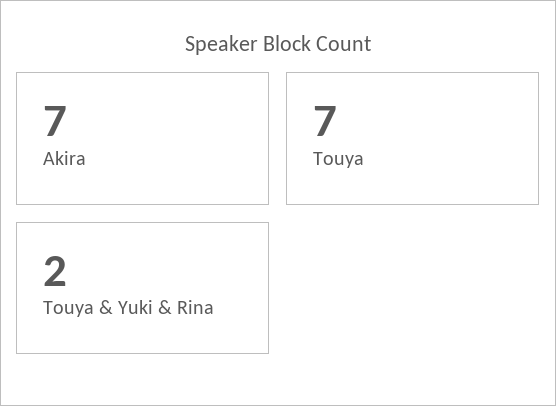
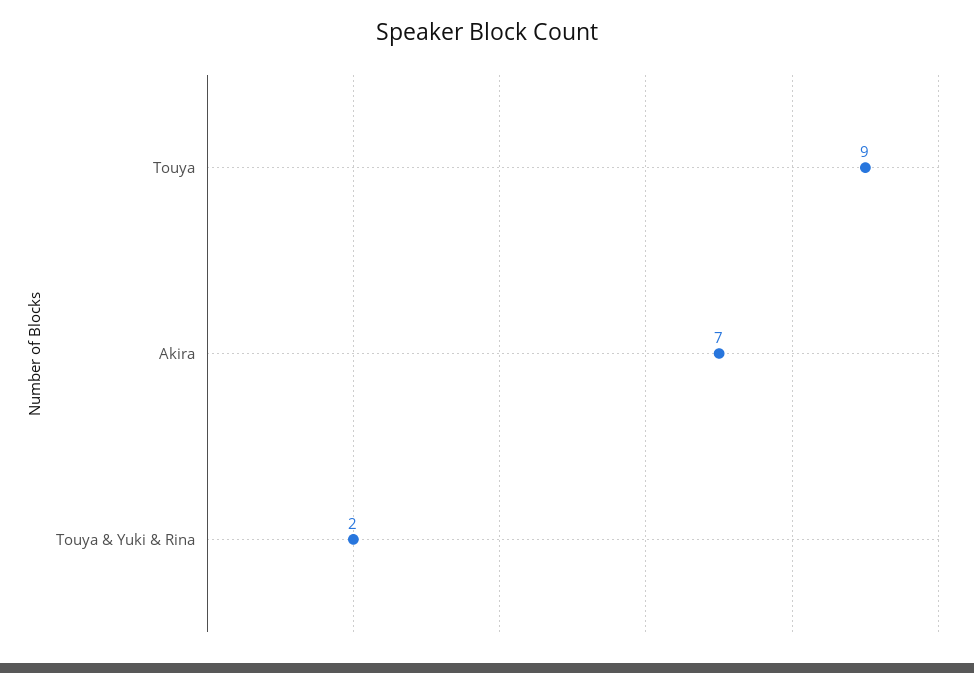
  {
    "Akira": 7,
-   "Touya": 7,
+   "Touya": 9,
    "Touya & Yuki & Rina": 2
  }

